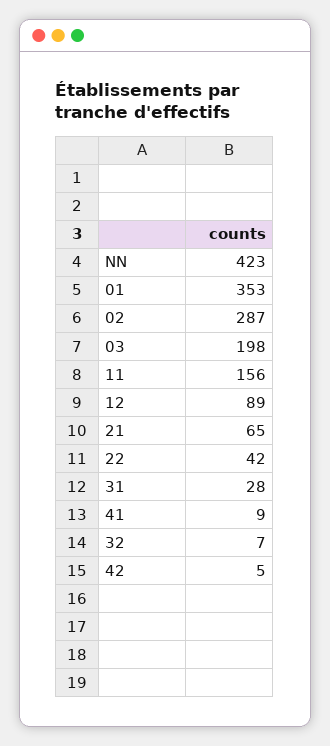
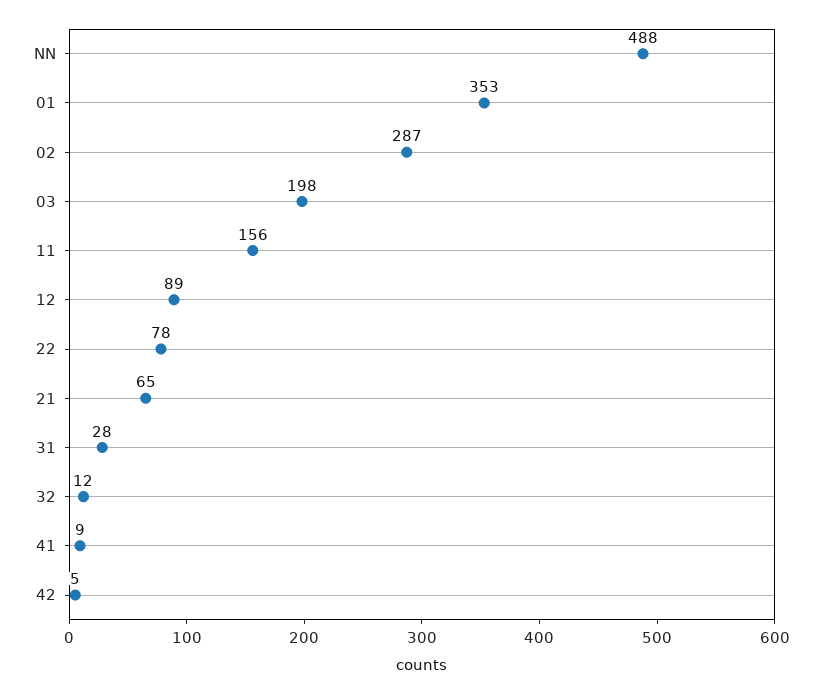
  {
-   "NN": 423,
+   "NN": 488,
    "01": 353,
    "02": 287,
    "03": 198,
    "11": 156,
    "12": 89,
    "21": 65,
-   "22": 42,
+   "22": 78,
    "31": 28,
    "41": 9,
-   "32": 7,
+   "32": 12,
    "42": 5
  }

